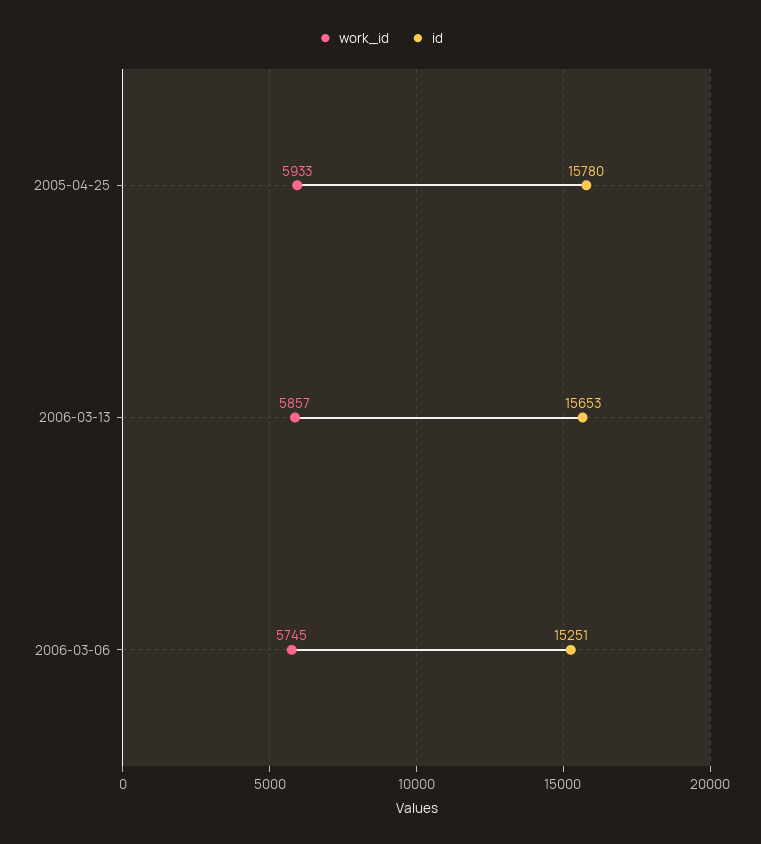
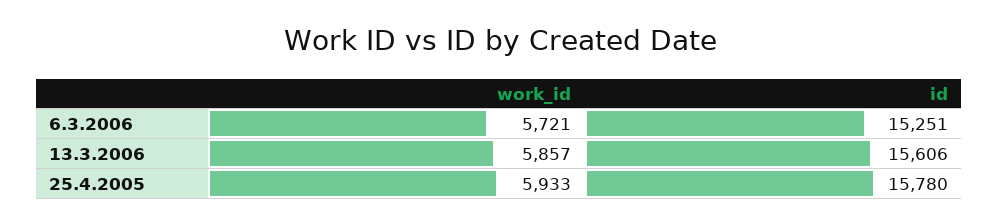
  {
    "work_id": {
      "2005-04-25": 5933,
      "2006-03-13": 5857,
-     "2006-03-06": 5745
+     "2006-03-06": 5721
    },
    "id": {
      "2005-04-25": 15780,
-     "2006-03-13": 15653,
+     "2006-03-13": 15606,
      "2006-03-06": 15251
    }
  }

